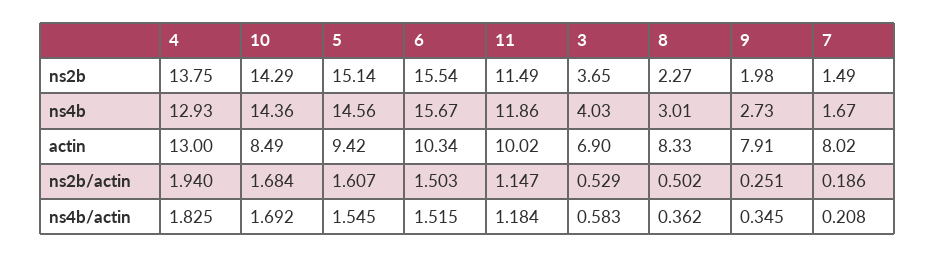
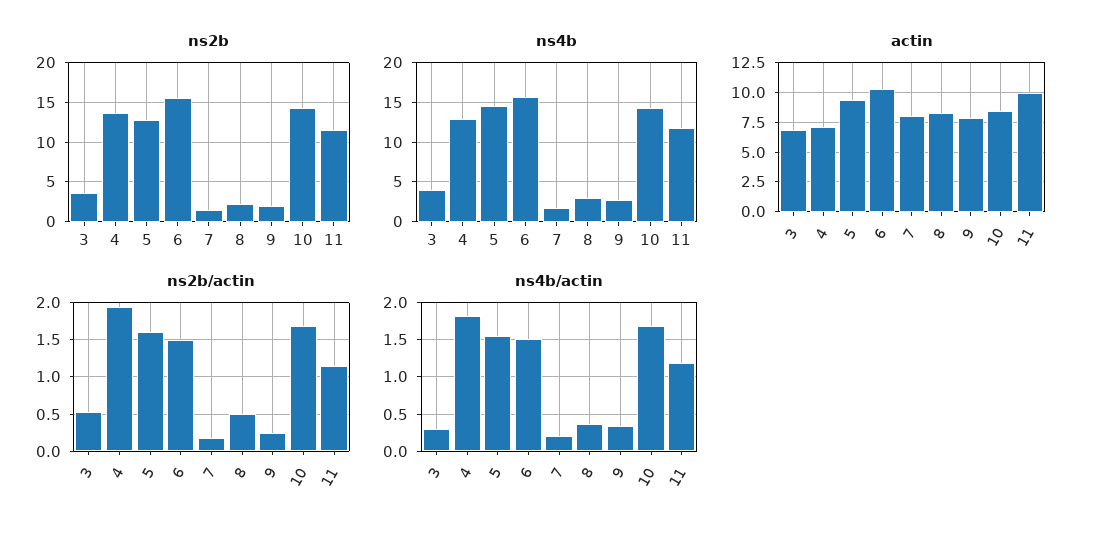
  {
    "ns2b": {
      "4": 13.75,
      "10": 14.29,
-     "5": 15.14,
+     "5": 13,
      "6": 15.54,
      "11": 11.49,
      "3": 3.65,
      "8": 2.27,
      "9": 1.98,
      "7": 1.49
    },
    "ns4b": {
      "4": 12.93,
      "10": 14.36,
      "5": 14.56,
      "6": 15.67,
      "11": 11.86,
      "3": 4.03,
      "8": 3.01,
      "9": 2.73,
      "7": 1.67
    },
    "actin": {
-     "4": 13,
+     "4": 7.5,
      "10": 8.49,
      "5": 9.42,
      "6": 10.34,
      "11": 10.02,
      "3": 6.9,
      "8": 8.33,
      "9": 7.91,
      "7": 8.02
    },
    "ns2b/actin": {
      "4": 1.94,
      "10": 1.684,
      "5": 1.607,
      "6": 1.503,
      "11": 1.147,
      "3": 0.529,
      "8": 0.502,
      "9": 0.251,
      "7": 0.186
    },
    "ns4b/actin": {
      "4": 1.825,
      "10": 1.692,
      "5": 1.545,
      "6": 1.515,
      "11": 1.184,
-     "3": 0.583,
+     "3": 0.3,
      "8": 0.362,
      "9": 0.345,
      "7": 0.208
    }
  }

